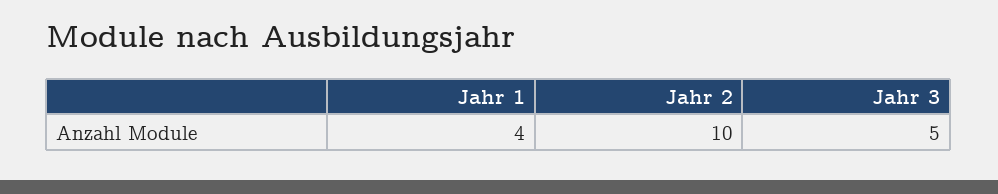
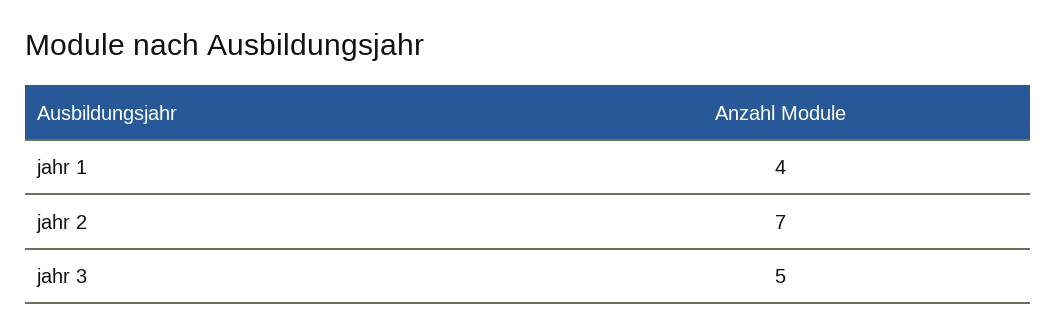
  {
    "Jahr 1": 4,
-   "Jahr 2": 10,
+   "Jahr 2": 7,
    "Jahr 3": 5
  }

